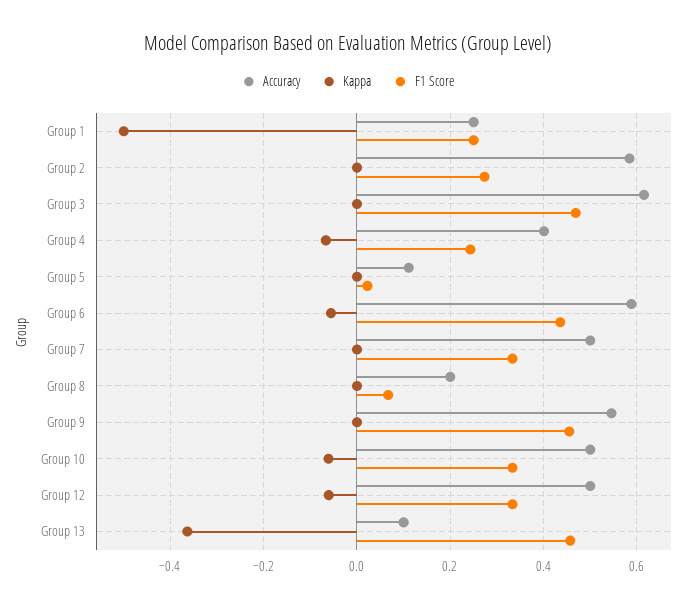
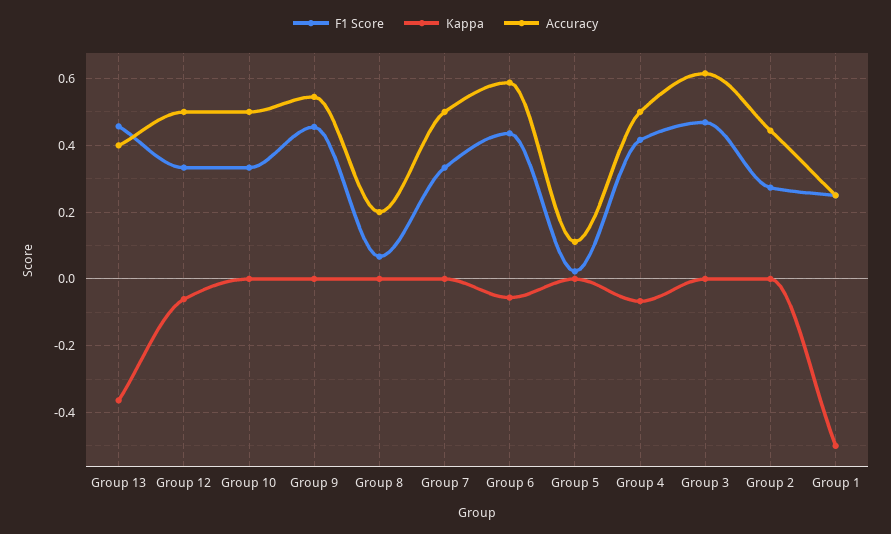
  {
    "Accuracy": {
      "Group 1": 0.26,
-     "Group 2": 0.58,
+     "Group 2": 0.44,
      "Group 3": 0.62,
-     "Group 4": 0.4,
+     "Group 4": 0.5,
      "Group 5": 0.12,
      "Group 6": 0.58,
      "Group 7": 0.5,
      "Group 8": 0.2,
      "Group 9": 0.54,
      "Group 10": 0.5,
      "Group 12": 0.5,
-     "Group 13": 0.1
+     "Group 13": 0.4
    },
    "Kappa": {
      "Group 1": -0.5,
      "Group 2": 0,
      "Group 3": 0,
      "Group 4": -0.06,
      "Group 5": 0,
      "Group 6": -0.06,
      "Group 7": 0,
      "Group 8": 0,
      "Group 9": 0,
-     "Group 10": -0.06,
+     "Group 10": 0,
      "Group 12": -0.06,
      "Group 13": -0.36
    },
    "F1 Score": {
      "Group 1": 0.26,
      "Group 2": 0.28,
      "Group 3": 0.46,
-     "Group 4": 0.24,
+     "Group 4": 0.42,
      "Group 5": 0.02,
      "Group 6": 0.44,
      "Group 7": 0.34,
      "Group 8": 0.06,
      "Group 9": 0.46,
      "Group 10": 0.34,
      "Group 12": 0.34,
      "Group 13": 0.46
    }
  }

